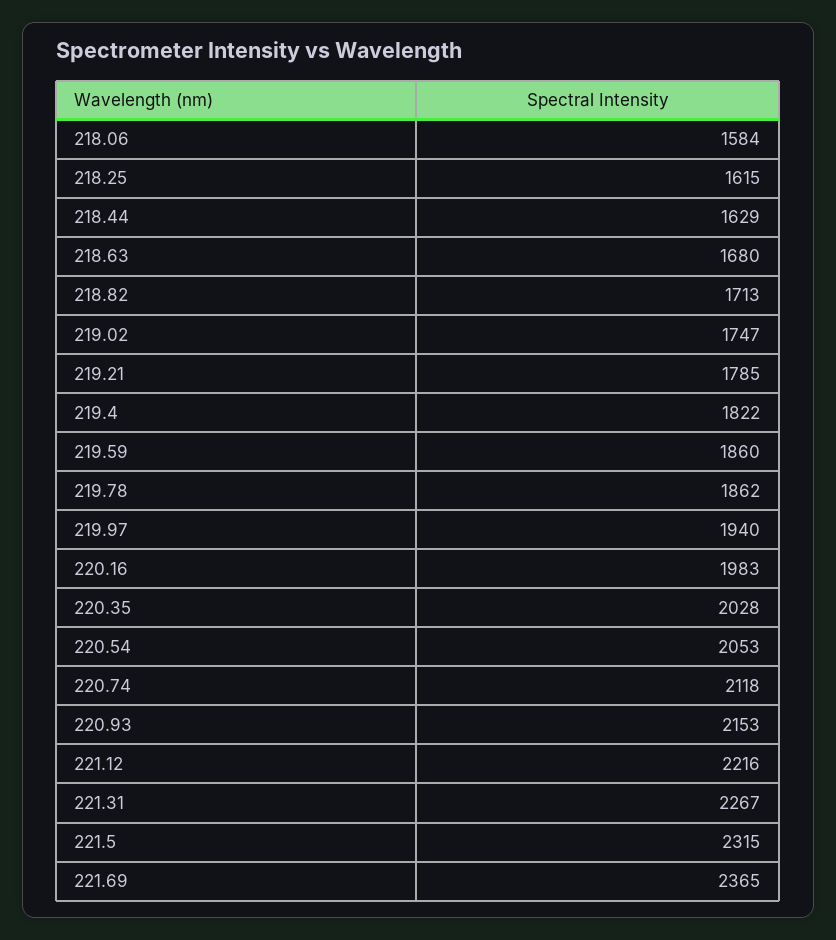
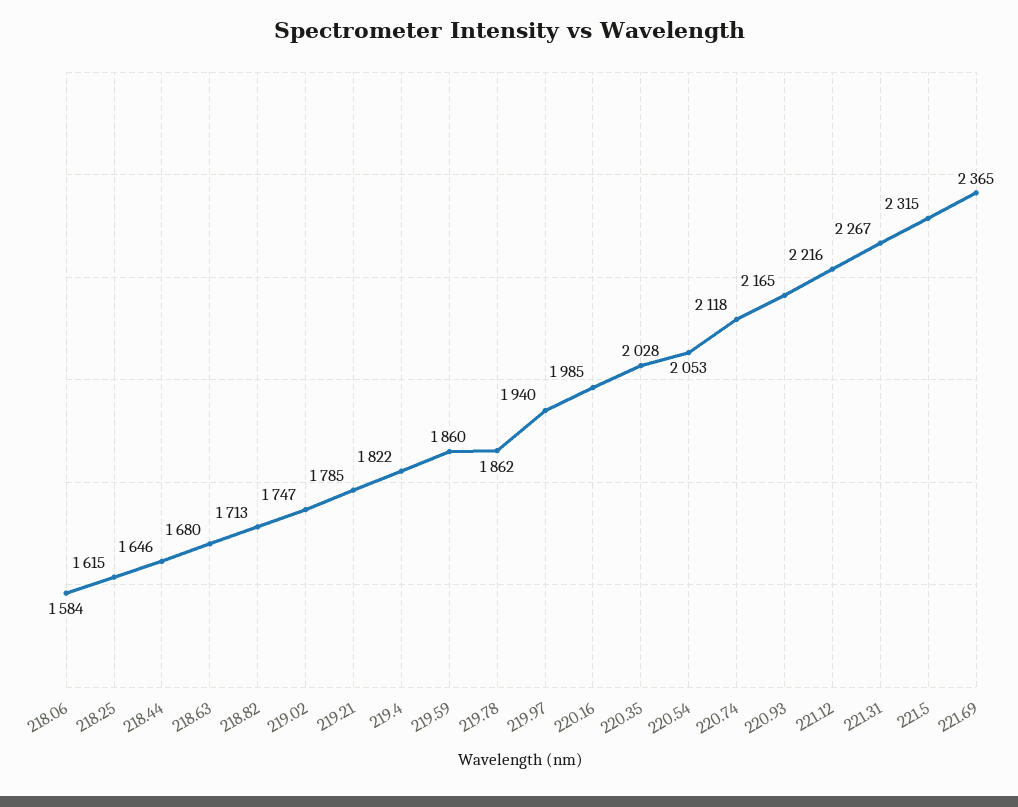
  {
    "218.06": 1584,
    "218.25": 1615,
-   "218.44": 1629,
+   "218.44": 1646,
    "218.63": 1680,
    "218.82": 1713,
    "219.02": 1747,
    "219.21": 1785,
    "219.4": 1822,
    "219.59": 1860,
    "219.78": 1862,
    "219.97": 1940,
-   "220.16": 1983,
+   "220.16": 1985,
    "220.35": 2028,
    "220.54": 2053,
    "220.74": 2118,
-   "220.93": 2153,
+   "220.93": 2165,
    "221.12": 2216,
    "221.31": 2267,
    "221.5": 2315,
    "221.69": 2365
  }

